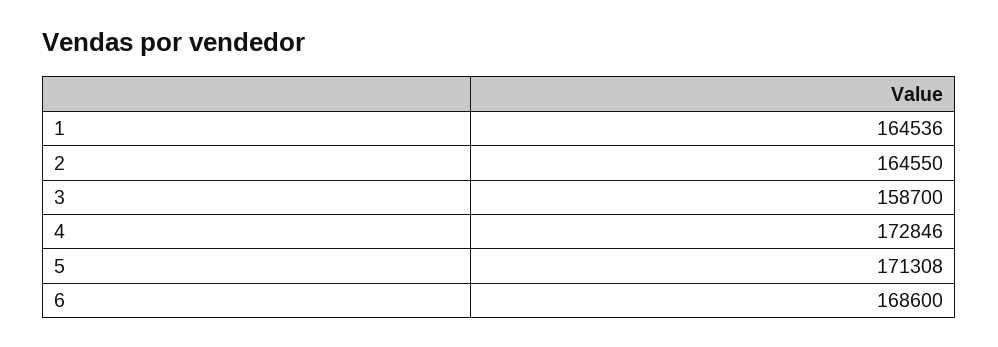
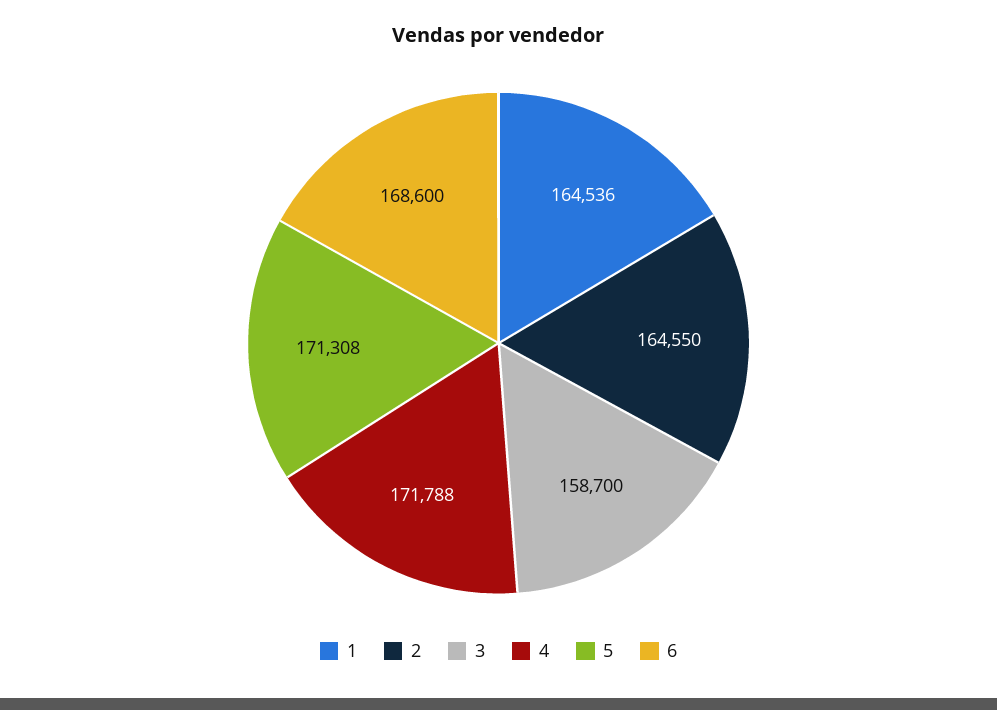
  {
    "1": 164536,
    "2": 164550,
    "3": 158700,
-   "4": 172846,
+   "4": 171788,
    "5": 171308,
    "6": 168600
  }

